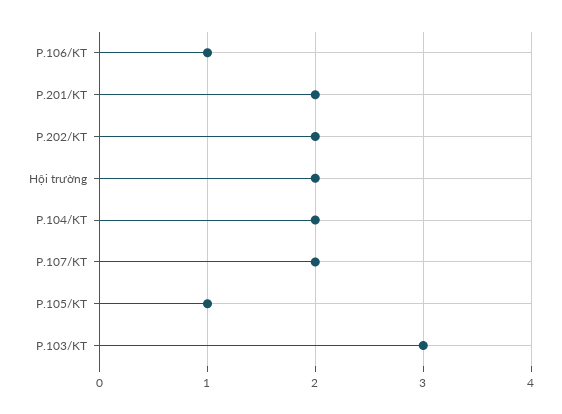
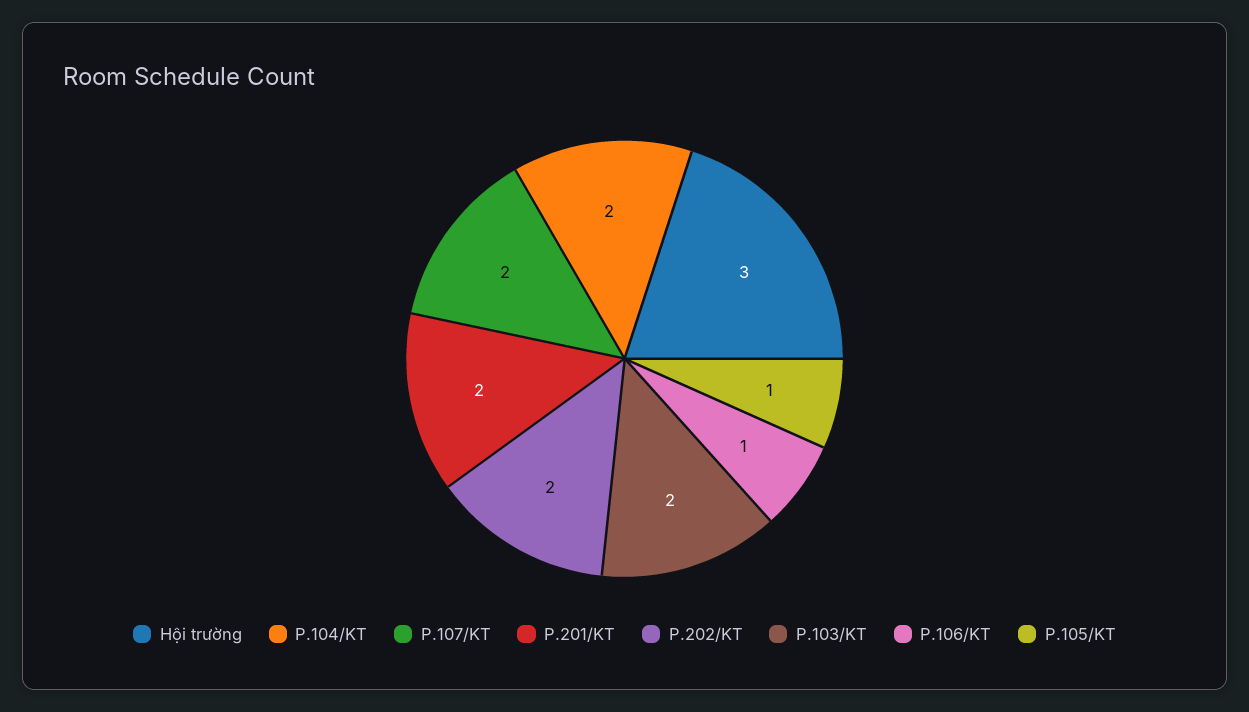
  {
    "P.106/KT": 1,
    "P.201/KT": 2,
    "P.202/KT": 2,
-   "Hội trường": 2,
+   "Hội trường": 3,
    "P.104/KT": 2,
    "P.107/KT": 2,
    "P.105/KT": 1,
-   "P.103/KT": 3
+   "P.103/KT": 2
  }

